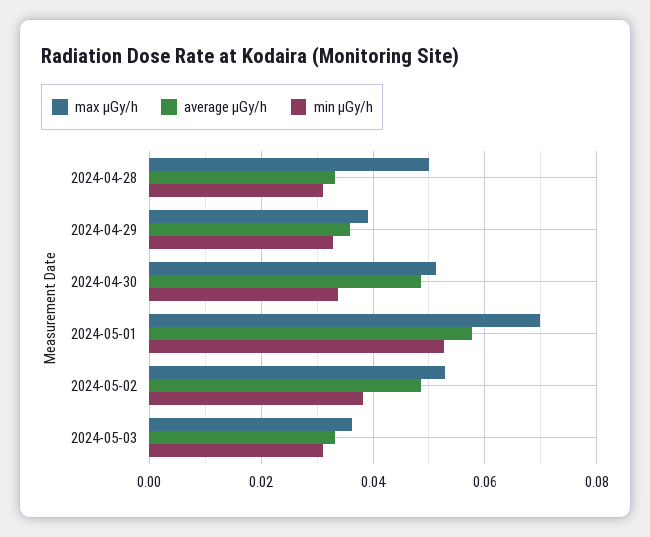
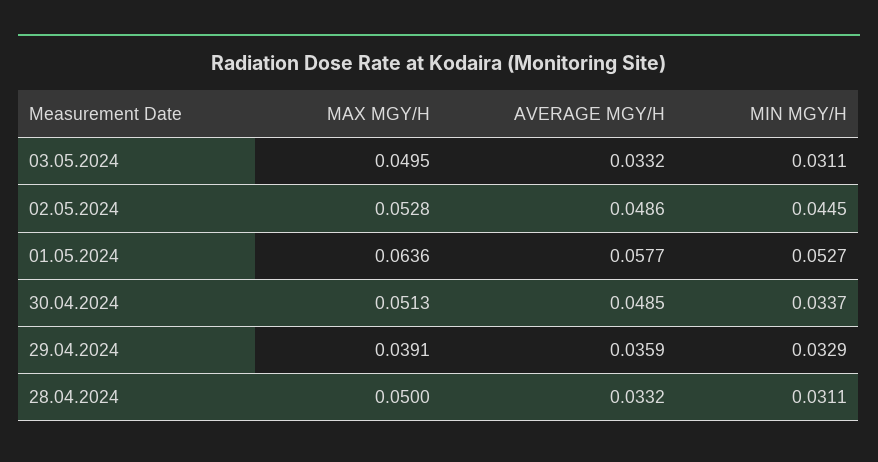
  {
    "max μGy/h": {
      "2024-04-28": 0.05,
      "2024-04-29": 0.0391,
      "2024-04-30": 0.0513,
-     "2024-05-01": 0.07,
+     "2024-05-01": 0.0636,
      "2024-05-02": 0.0528,
-     "2024-05-03": 0.036
+     "2024-05-03": 0.0495
    },
    "average μGy/h": {
      "2024-04-28": 0.0332,
      "2024-04-29": 0.0359,
      "2024-04-30": 0.0485,
      "2024-05-01": 0.0577,
      "2024-05-02": 0.0486,
      "2024-05-03": 0.0332
    },
    "min μGy/h": {
      "2024-04-28": 0.0311,
      "2024-04-29": 0.0329,
      "2024-04-30": 0.0337,
      "2024-05-01": 0.0527,
-     "2024-05-02": 0.038,
+     "2024-05-02": 0.0445,
      "2024-05-03": 0.0311
    }
  }

